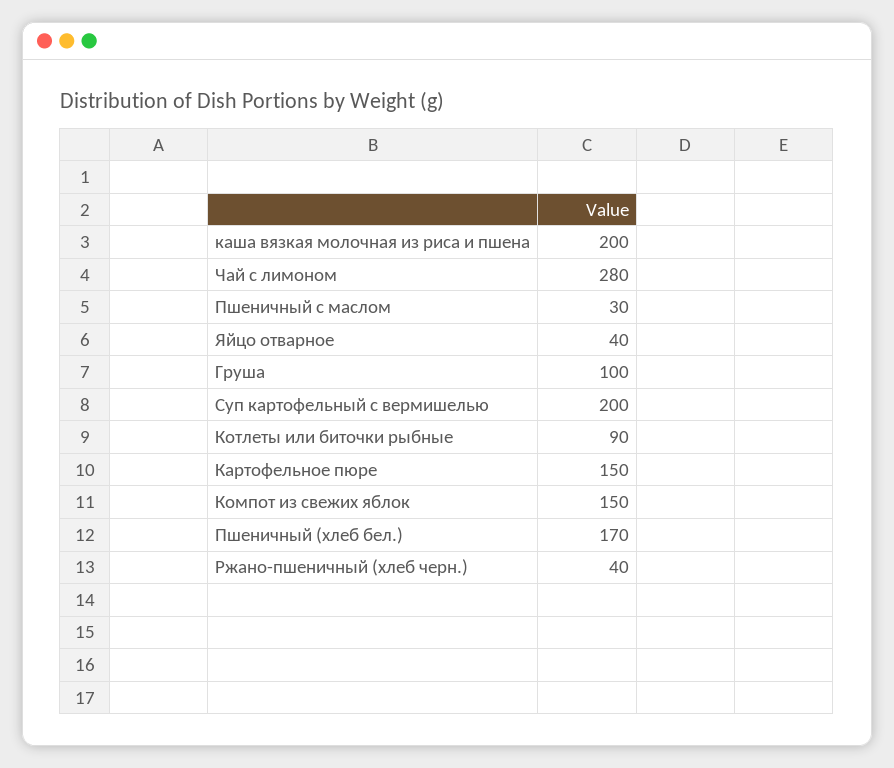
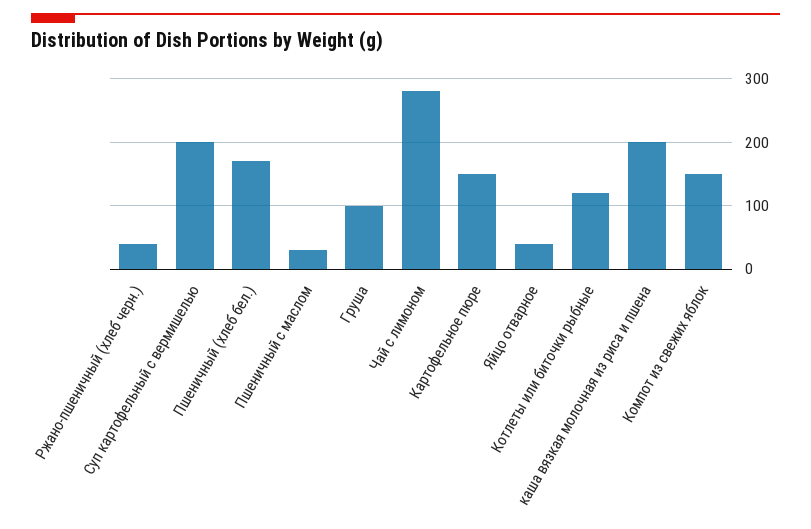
  {
    "каша вязкая молочная из риса и пшена": 200,
    "Чай с лимоном": 280,
    "Пшеничный с маслом": 30,
    "Яйцо отварное": 40,
    "Груша": 100,
    "Суп картофельный с вермишелью": 200,
-   "Котлеты или биточки рыбные": 90,
+   "Котлеты или биточки рыбные": 120,
    "Картофельное пюре": 150,
    "Компот из свежих яблок": 150,
    "Пшеничный (хлеб бел.)": 170,
    "Ржано-пшеничный (хлеб черн.)": 40
  }

